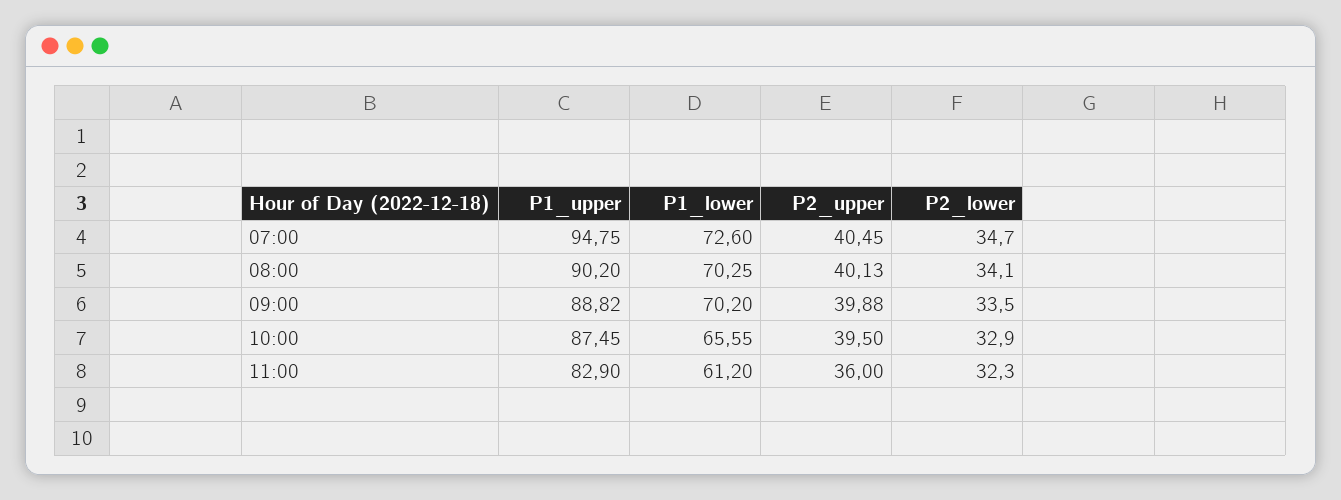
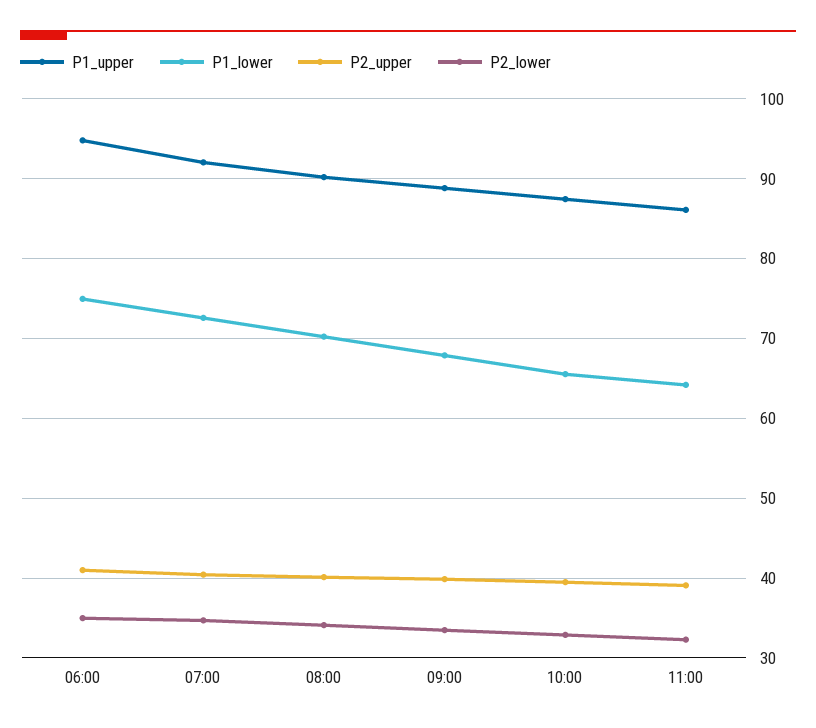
  {
    "P1_upper": {
-     "07:00": 94.75,
+     "07:00": 92,
      "08:00": 90.2,
      "09:00": 88.82,
      "10:00": 87.45,
-     "11:00": 82.9
+     "11:00": 86,
+     "06:00": 95
    },
    "P1_lower": {
      "07:00": 72.6,
      "08:00": 70.25,
-     "09:00": 70.2,
+     "09:00": 68,
      "10:00": 65.55,
-     "11:00": 61.2
+     "11:00": 64,
+     "06:00": 75
    },
    "P2_upper": {
      "07:00": 40.45,
      "08:00": 40.13,
      "09:00": 39.88,
      "10:00": 39.5,
-     "11:00": 36
+     "11:00": 39,
+     "06:00": 41
    },
    "P2_lower": {
      "07:00": 34.7,
      "08:00": 34.1,
      "09:00": 33.5,
      "10:00": 32.9,
-     "11:00": 32.3
+     "11:00": 32.3,
+     "06:00": 35
    }
  }

